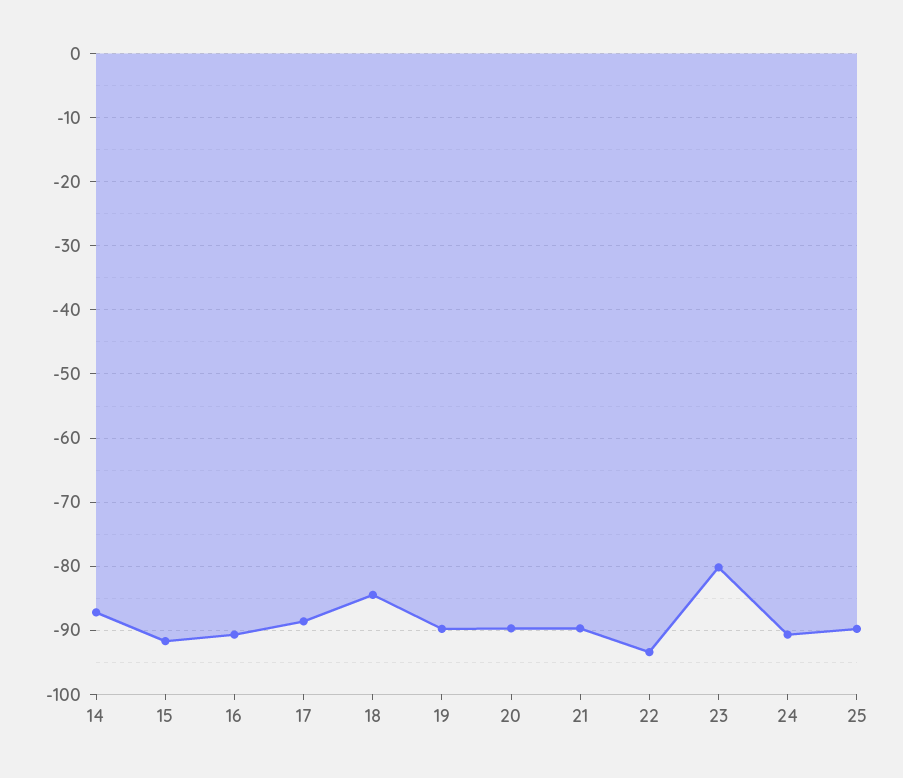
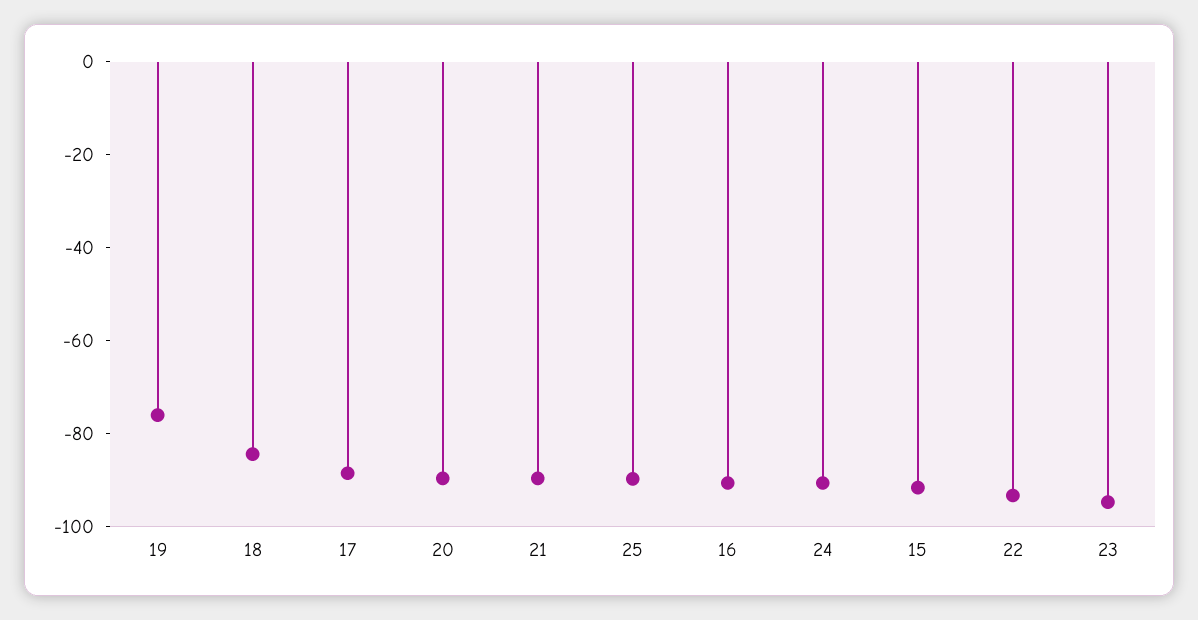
  {
-   "14": -87,
    "15": -92,
    "16": -91,
    "17": -89,
    "18": -85,
-   "19": -90,
+   "19": -75,
    "20": -90,
    "21": -90,
    "22": -93,
-   "23": -80,
+   "23": -95,
    "24": -91,
    "25": -90
  }

